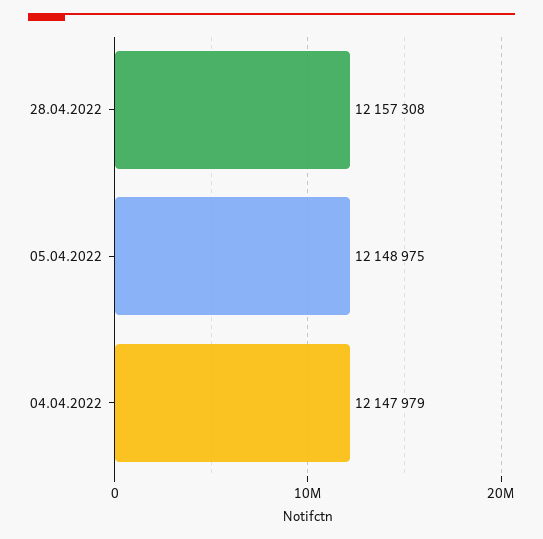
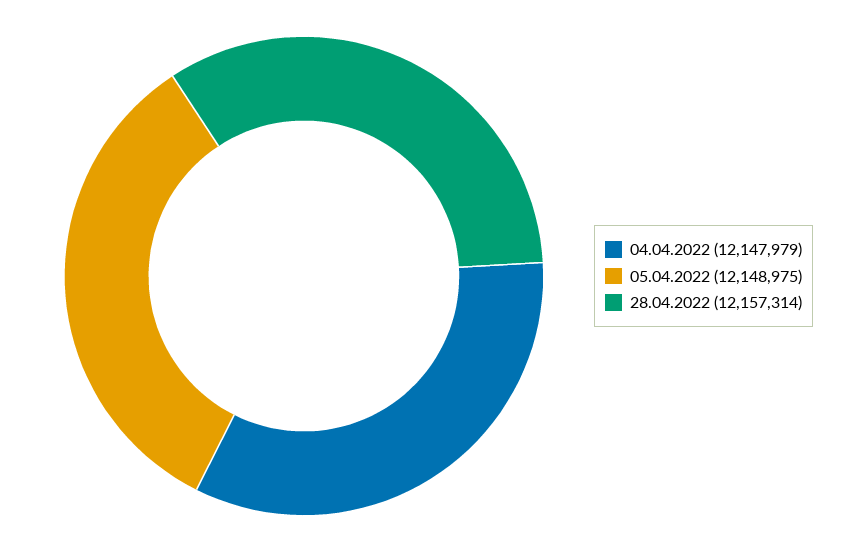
  {
-   "28.04.2022": 12157308,
+   "28.04.2022": 12157314,
    "05.04.2022": 12148975,
    "04.04.2022": 12147979
  }

